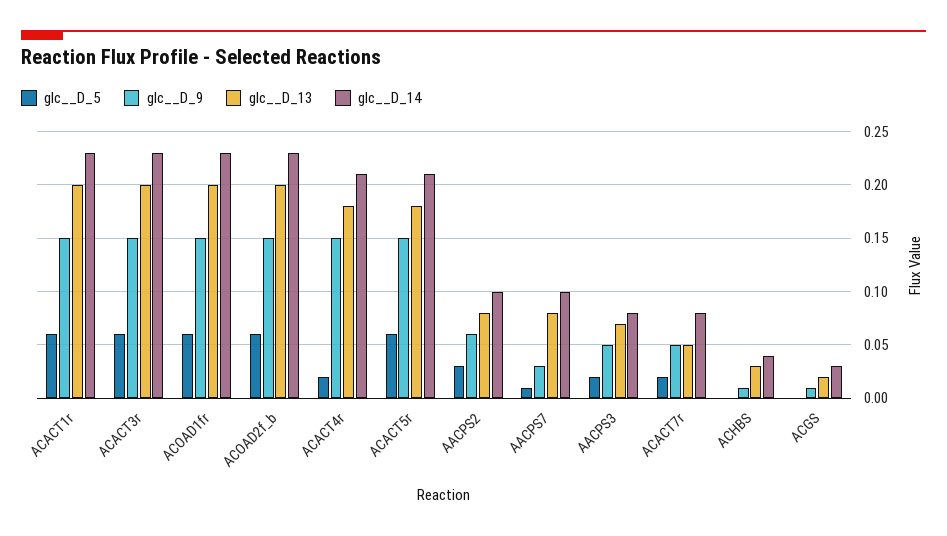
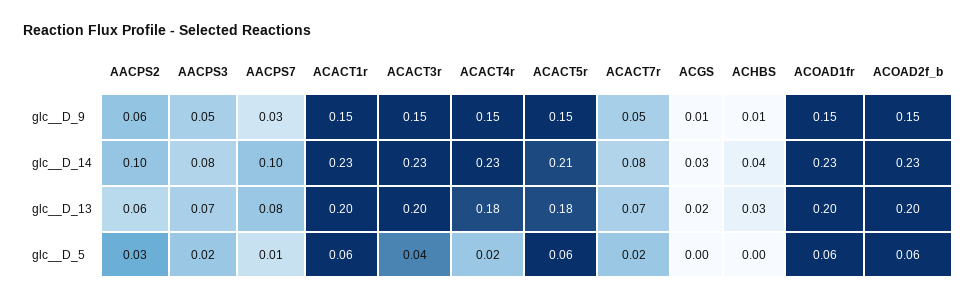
  {
    "glc__D_5": {
      "ACACT1r": 0.06,
-     "ACACT3r": 0.06,
+     "ACACT3r": 0.04,
      "ACOAD1fr": 0.06,
      "ACOAD2f_b": 0.06,
      "ACACT4r": 0.02,
      "ACACT5r": 0.06,
      "AACPS2": 0.03,
      "AACPS7": 0.01,
      "AACPS3": 0.02,
      "ACACT7r": 0.02,
      "ACHBS": 0,
      "ACGS": 0
    },
    "glc__D_9": {
      "ACACT1r": 0.15,
      "ACACT3r": 0.15,
      "ACOAD1fr": 0.15,
      "ACOAD2f_b": 0.15,
      "ACACT4r": 0.15,
      "ACACT5r": 0.15,
      "AACPS2": 0.06,
      "AACPS7": 0.03,
      "AACPS3": 0.05,
      "ACACT7r": 0.05,
      "ACHBS": 0.01,
      "ACGS": 0.01
    },
    "glc__D_13": {
      "ACACT1r": 0.2,
      "ACACT3r": 0.2,
      "ACOAD1fr": 0.2,
      "ACOAD2f_b": 0.2,
      "ACACT4r": 0.18,
      "ACACT5r": 0.18,
-     "AACPS2": 0.08,
+     "AACPS2": 0.06,
      "AACPS7": 0.08,
      "AACPS3": 0.07,
-     "ACACT7r": 0.05,
+     "ACACT7r": 0.07,
      "ACHBS": 0.03,
      "ACGS": 0.02
    },
    "glc__D_14": {
      "ACACT1r": 0.23,
      "ACACT3r": 0.23,
      "ACOAD1fr": 0.23,
      "ACOAD2f_b": 0.23,
-     "ACACT4r": 0.21,
+     "ACACT4r": 0.23,
      "ACACT5r": 0.21,
      "AACPS2": 0.1,
      "AACPS7": 0.1,
      "AACPS3": 0.08,
      "ACACT7r": 0.08,
      "ACHBS": 0.04,
      "ACGS": 0.03
    }
  }

